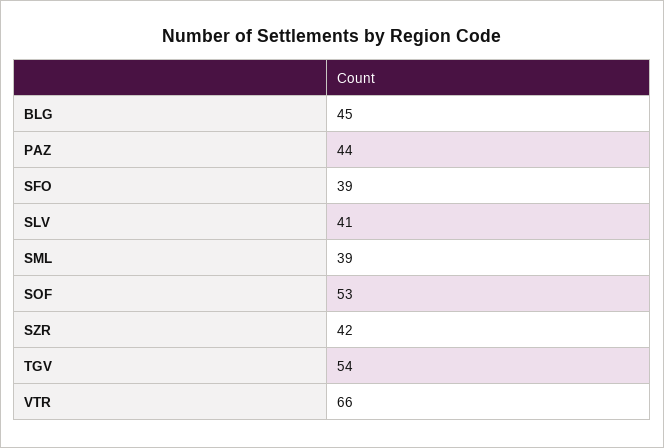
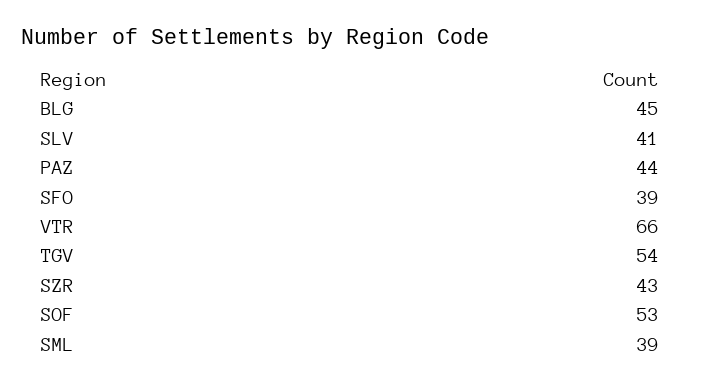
  {
    "BLG": 45,
    "PAZ": 44,
    "SFO": 39,
    "SLV": 41,
    "SML": 39,
    "SOF": 53,
-   "SZR": 42,
+   "SZR": 43,
    "TGV": 54,
    "VTR": 66
  }

